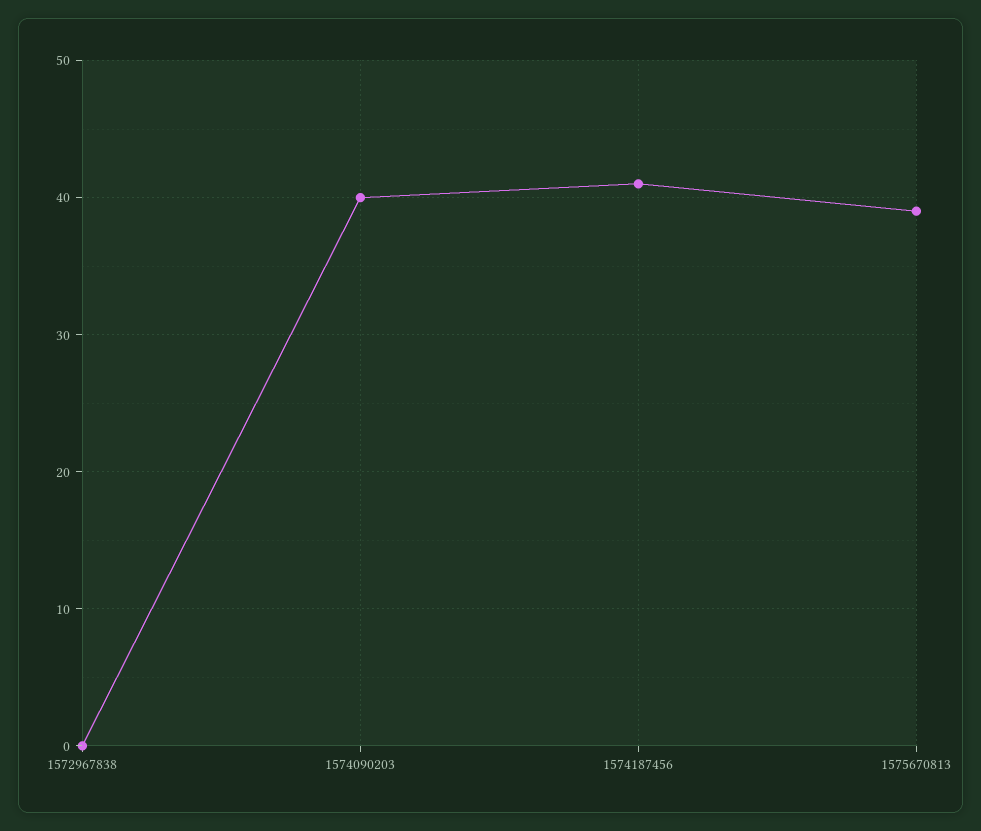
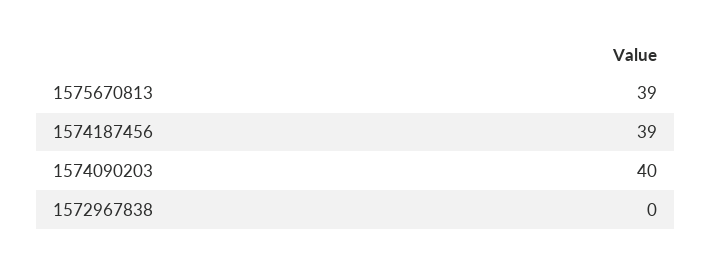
  {
    "1572967838": 0,
    "1574090203": 40,
-   "1574187456": 41,
+   "1574187456": 39,
    "1575670813": 39
  }

